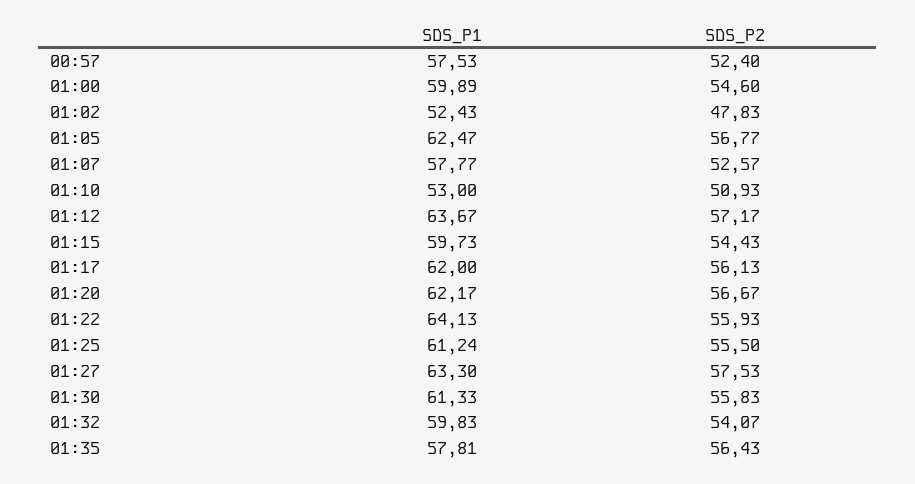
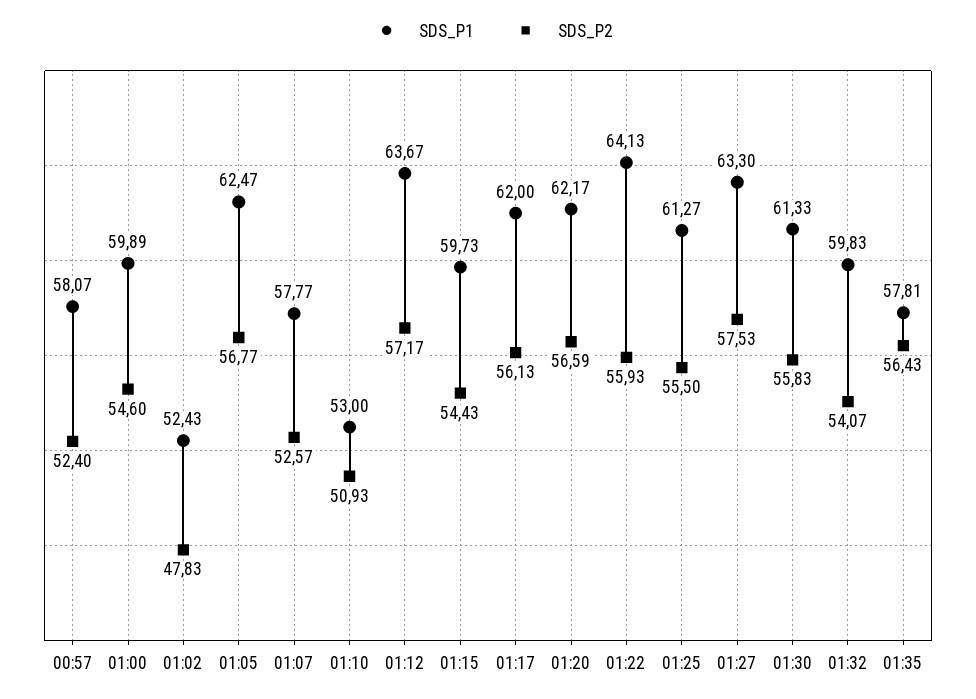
  {
    "SDS_P1": {
-     "00:57": 57.53,
+     "00:57": 58.07,
      "01:00": 59.89,
      "01:02": 52.43,
      "01:05": 62.47,
      "01:07": 57.77,
      "01:10": 53,
      "01:12": 63.67,
      "01:15": 59.73,
      "01:17": 62,
      "01:20": 62.17,
      "01:22": 64.13,
-     "01:25": 61.24,
+     "01:25": 61.27,
      "01:27": 63.3,
      "01:30": 61.33,
      "01:32": 59.83,
      "01:35": 57.81
    },
    "SDS_P2": {
      "00:57": 52.4,
      "01:00": 54.6,
      "01:02": 47.83,
      "01:05": 56.77,
      "01:07": 52.57,
      "01:10": 50.93,
      "01:12": 57.17,
      "01:15": 54.43,
      "01:17": 56.13,
-     "01:20": 56.67,
+     "01:20": 56.59,
      "01:22": 55.93,
      "01:25": 55.5,
      "01:27": 57.53,
      "01:30": 55.83,
      "01:32": 54.07,
      "01:35": 56.43
    }
  }

